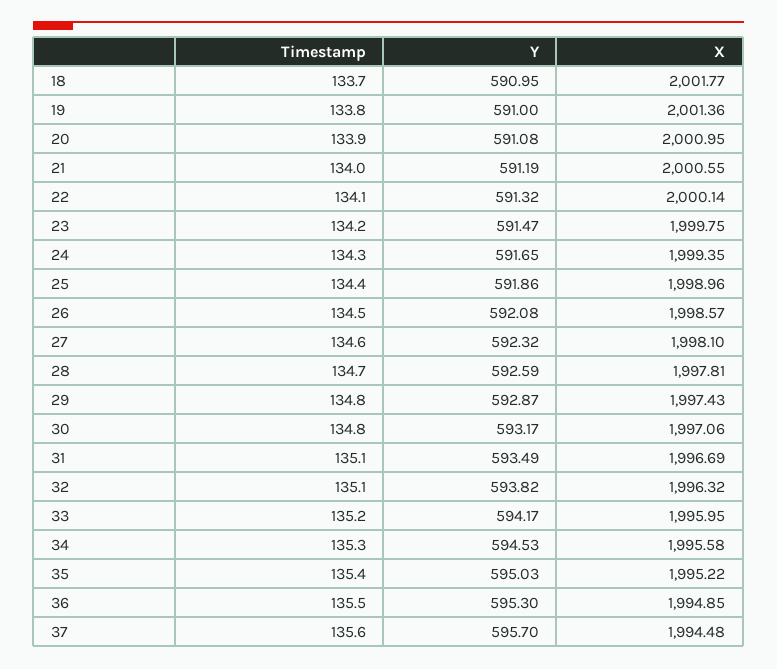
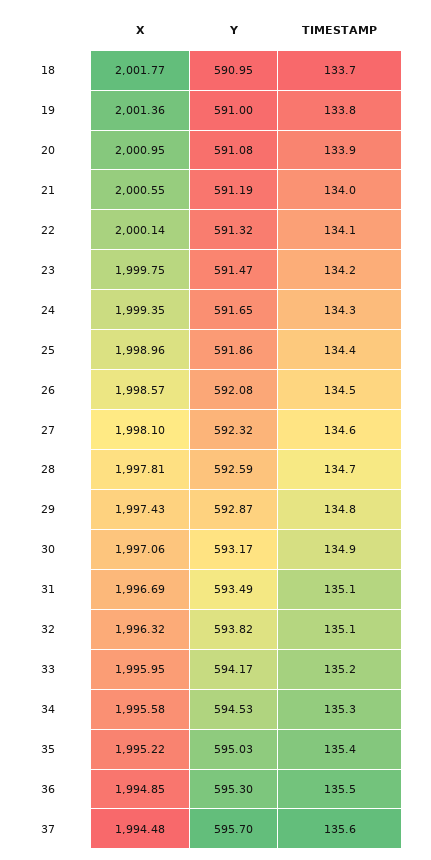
  {
    "Timestamp": {
      "18": 133.7,
      "19": 133.8,
      "20": 133.9,
      "21": 134,
      "22": 134.1,
      "23": 134.2,
      "24": 134.3,
      "25": 134.4,
      "26": 134.5,
      "27": 134.6,
      "28": 134.7,
      "29": 134.8,
-     "30": 134.8,
+     "30": 134.9,
      "31": 135.1,
      "32": 135.1,
      "33": 135.2,
      "34": 135.3,
      "35": 135.4,
      "36": 135.5,
      "37": 135.6
    },
    "Y": {
      "18": 590.95,
      "19": 591,
      "20": 591.08,
      "21": 591.19,
      "22": 591.32,
      "23": 591.47,
      "24": 591.65,
      "25": 591.86,
      "26": 592.08,
      "27": 592.32,
      "28": 592.59,
      "29": 592.87,
      "30": 593.17,
      "31": 593.49,
      "32": 593.82,
      "33": 594.17,
      "34": 594.53,
      "35": 595.03,
      "36": 595.3,
      "37": 595.7
    },
    "X": {
      "18": 2001.77,
      "19": 2001.36,
      "20": 2000.95,
      "21": 2000.55,
      "22": 2000.14,
      "23": 1999.75,
      "24": 1999.35,
      "25": 1998.96,
      "26": 1998.57,
      "27": 1998.1,
      "28": 1997.81,
      "29": 1997.43,
      "30": 1997.06,
      "31": 1996.69,
      "32": 1996.32,
      "33": 1995.95,
      "34": 1995.58,
      "35": 1995.22,
      "36": 1994.85,
      "37": 1994.48
    }
  }

